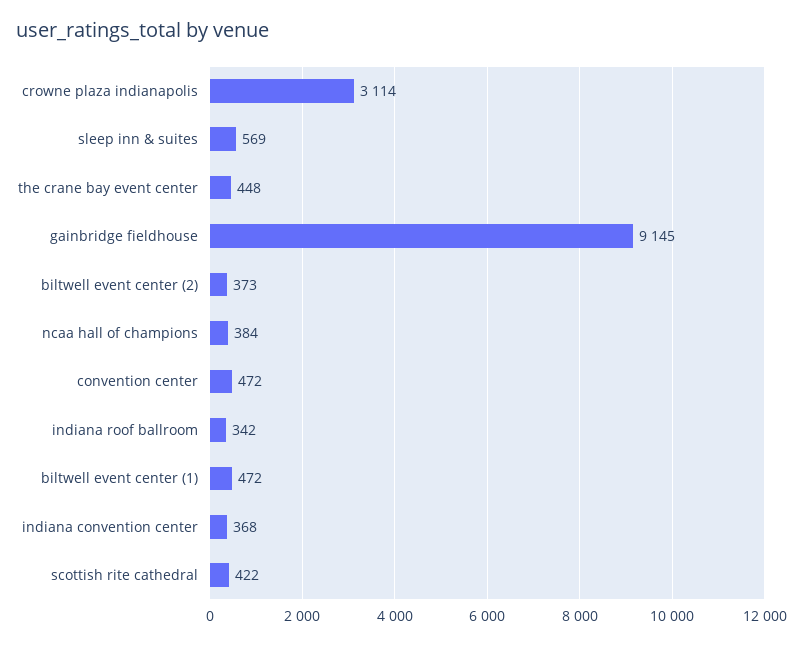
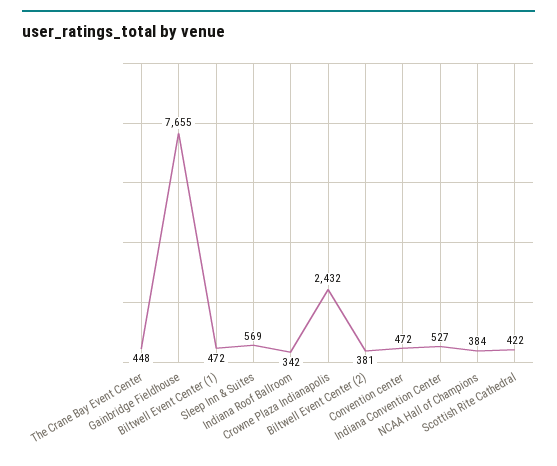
  {
-   "crowne plaza indianapolis": 3114,
+   "crowne plaza indianapolis": 2432,
    "sleep inn & suites": 569,
    "the crane bay event center": 448,
-   "gainbridge fieldhouse": 9145,
+   "gainbridge fieldhouse": 7655,
-   "biltwell event center (2)": 373,
+   "biltwell event center (2)": 381,
    "ncaa hall of champions": 384,
    "convention center": 472,
    "indiana roof ballroom": 342,
    "biltwell event center (1)": 472,
-   "indiana convention center": 368,
+   "indiana convention center": 527,
    "scottish rite cathedral": 422
  }

